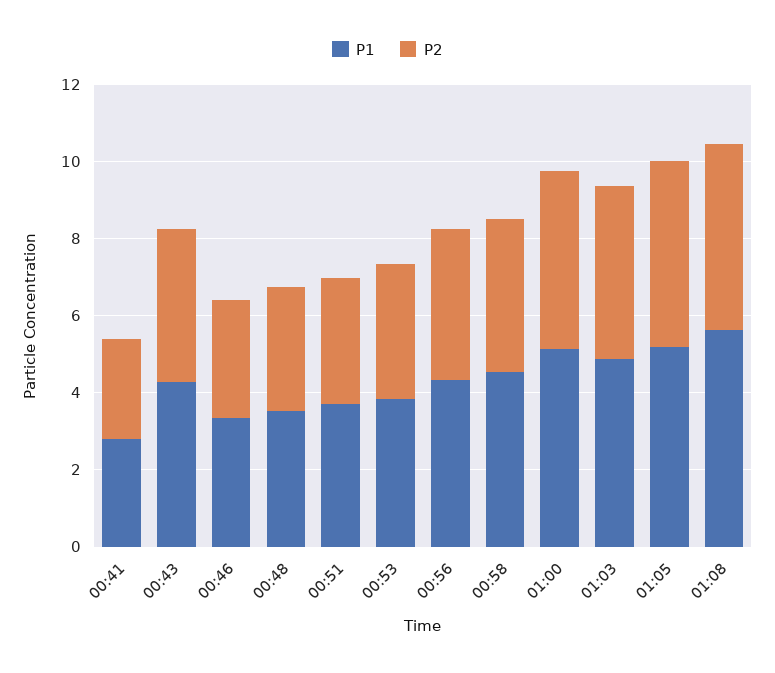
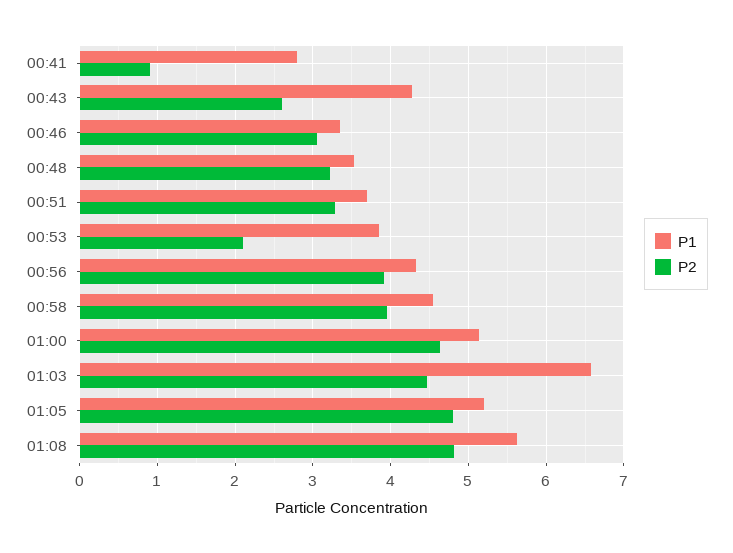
  {
    "P1": {
      "00:41": 2.8,
      "00:43": 4.3,
      "00:46": 3.4,
      "00:48": 3.5,
      "00:51": 3.7,
      "00:53": 3.9,
      "00:56": 4.3,
      "00:58": 4.6,
      "01:00": 5.1,
-     "01:03": 5,
+     "01:03": 6.6,
      "01:05": 5.2,
      "01:08": 5.6
    },
    "P2": {
-     "00:41": 2.5,
+     "00:41": 0.9,
-     "00:43": 4,
+     "00:43": 2.6,
      "00:46": 3.1,
      "00:48": 3.2,
      "00:51": 3.3,
-     "00:53": 3.5,
+     "00:53": 2.1,
      "00:56": 3.9,
      "00:58": 4,
      "01:00": 4.6,
      "01:03": 4.5,
      "01:05": 4.8,
      "01:08": 4.8
    }
  }

